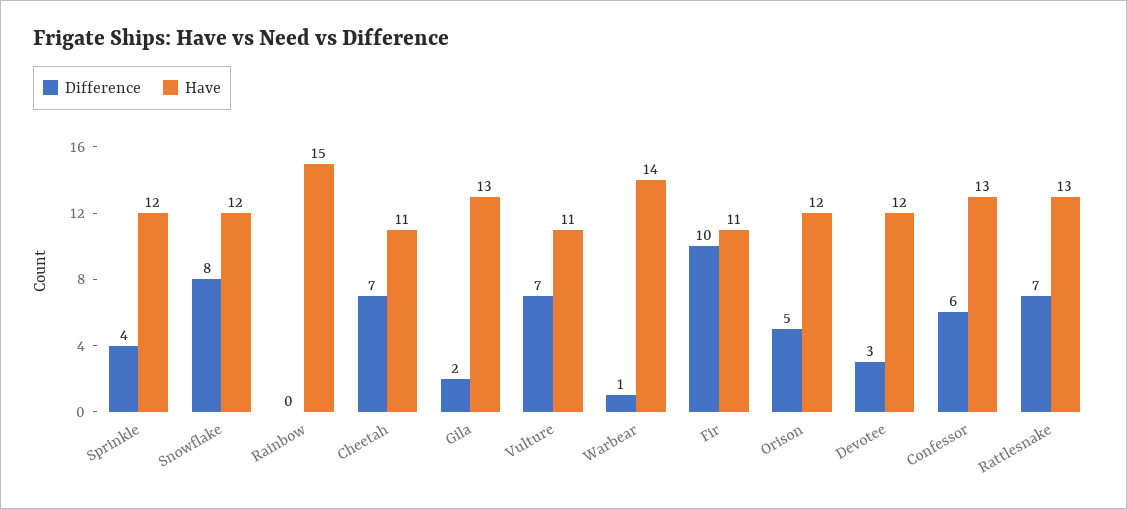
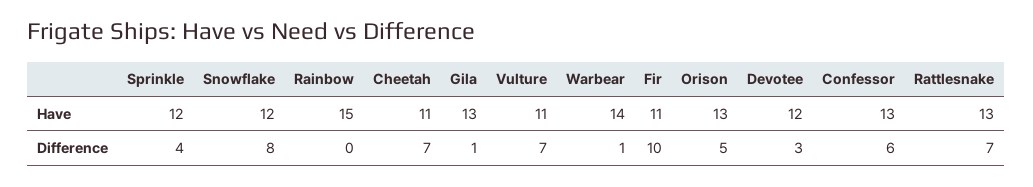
  {
    "Difference": {
      "Sprinkle": 4,
      "Snowflake": 8,
      "Rainbow": 0,
      "Cheetah": 7,
-     "Gila": 2,
+     "Gila": 1,
      "Vulture": 7,
      "Warbear": 1,
      "Fir": 10,
      "Orison": 5,
      "Devotee": 3,
      "Confessor": 6,
      "Rattlesnake": 7
    },
    "Have": {
      "Sprinkle": 12,
      "Snowflake": 12,
      "Rainbow": 15,
      "Cheetah": 11,
      "Gila": 13,
      "Vulture": 11,
      "Warbear": 14,
      "Fir": 11,
-     "Orison": 12,
+     "Orison": 13,
      "Devotee": 12,
      "Confessor": 13,
      "Rattlesnake": 13
    }
  }

